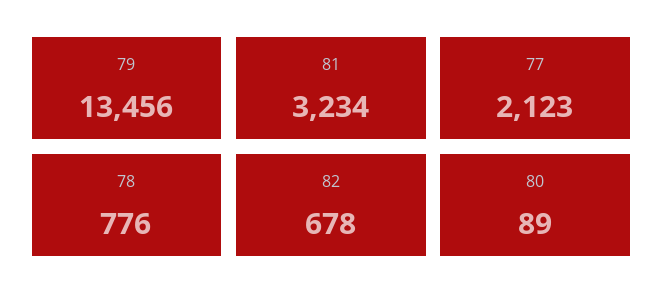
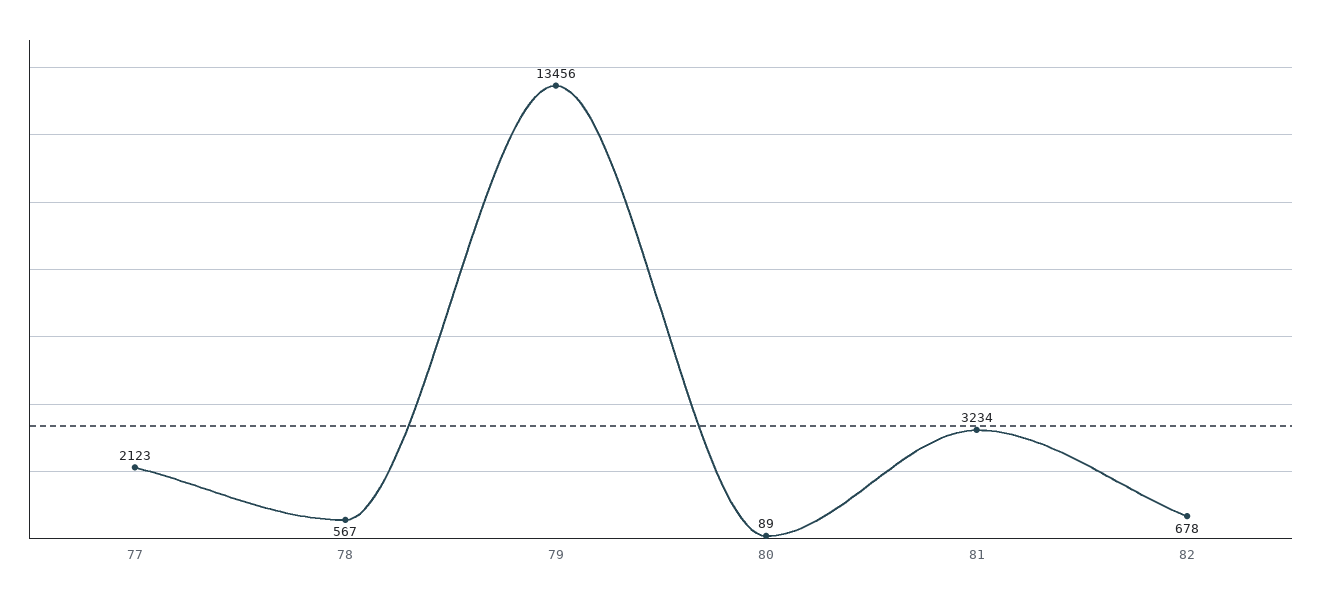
  {
    "79": 13456,
    "81": 3234,
    "77": 2123,
-   "78": 776,
+   "78": 567,
    "82": 678,
    "80": 89
  }

